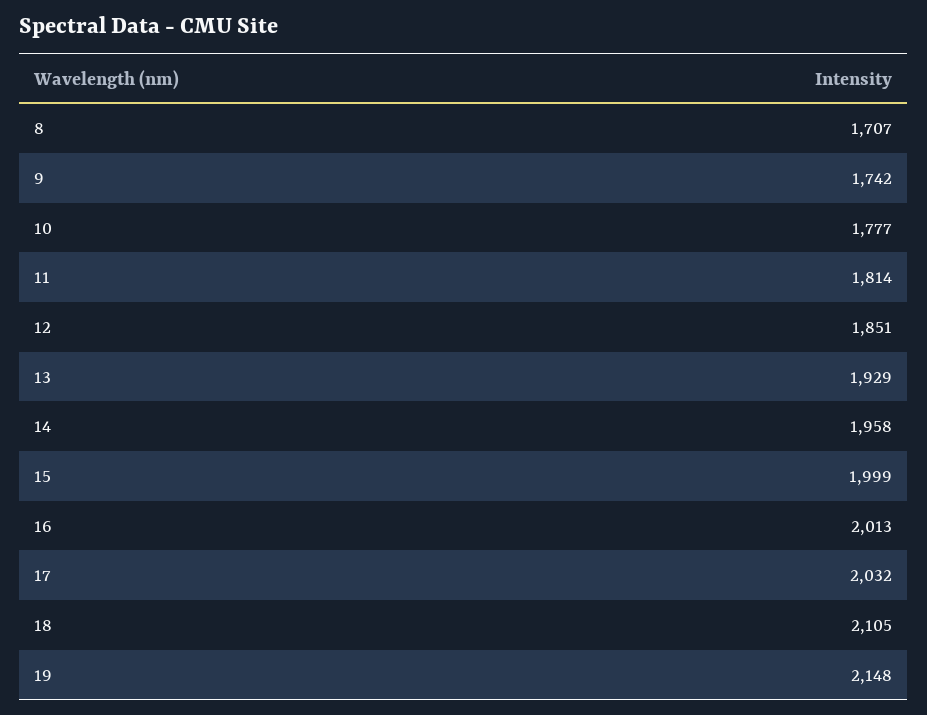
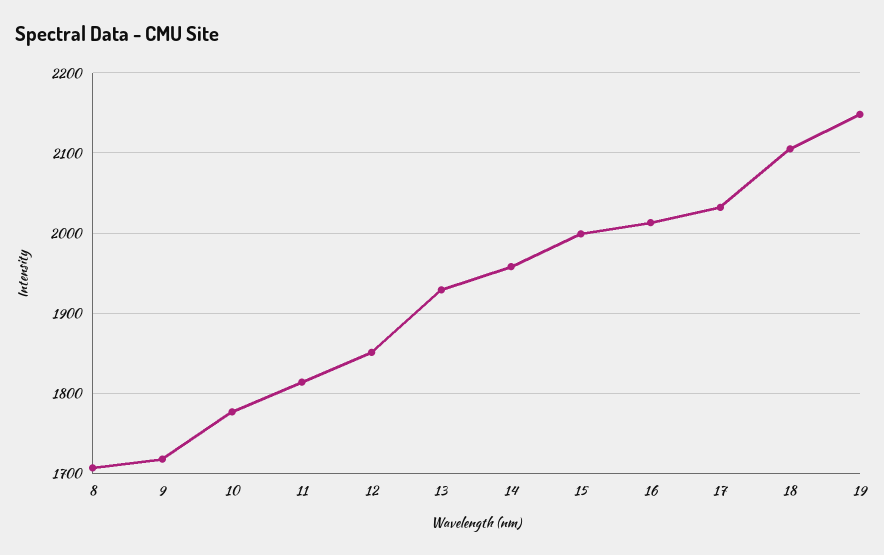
  {
    "8": 1707,
-   "9": 1742,
+   "9": 1720,
    "10": 1777,
    "11": 1814,
    "12": 1851,
    "13": 1929,
    "14": 1958,
    "15": 1999,
    "16": 2013,
    "17": 2032,
    "18": 2105,
    "19": 2148
  }

